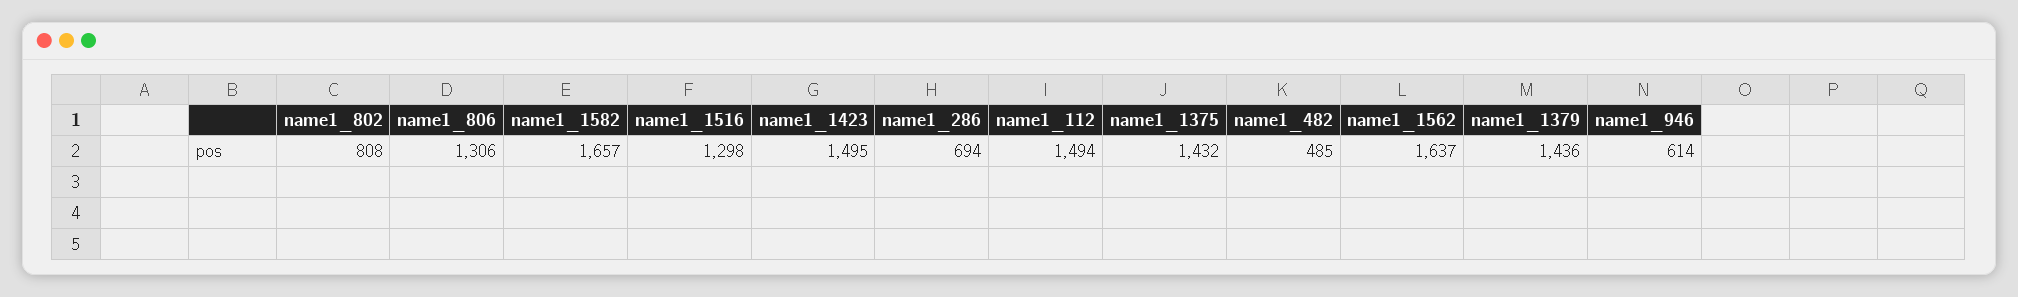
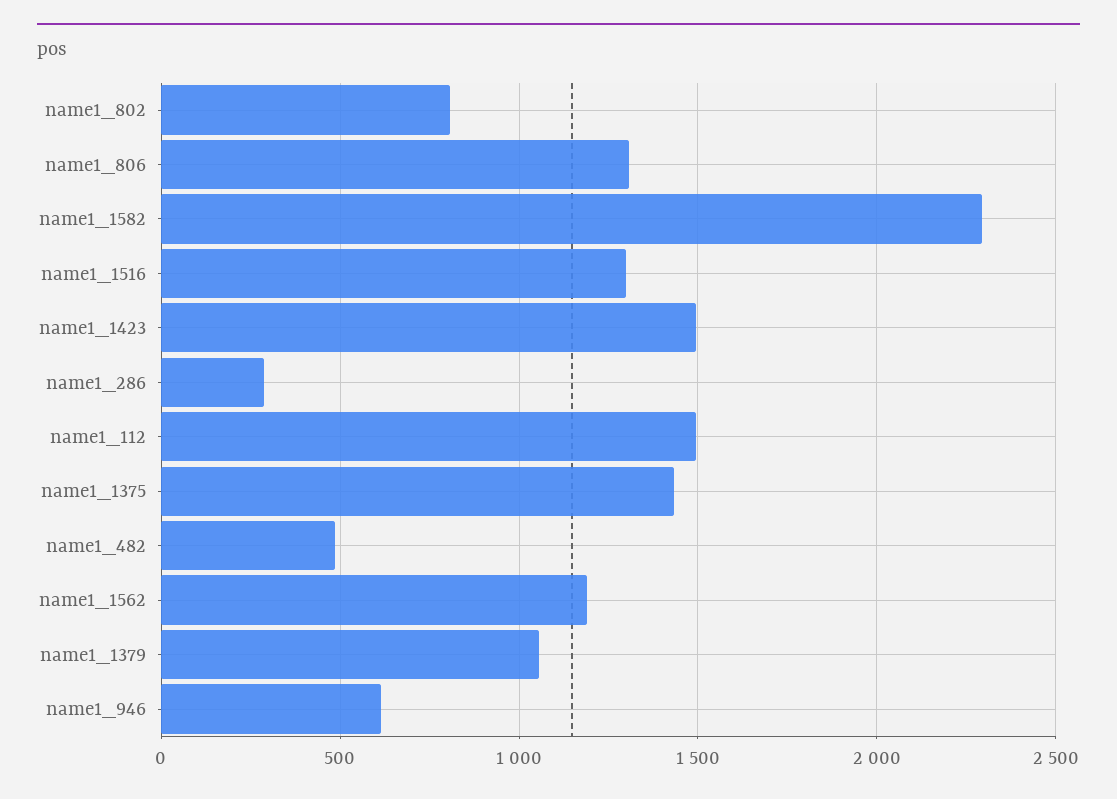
  {
    "name1_802": 808,
    "name1_806": 1306,
-   "name1_1582": 1657,
+   "name1_1582": 2300,
    "name1_1516": 1298,
    "name1_1423": 1495,
-   "name1_286": 694,
+   "name1_286": 300,
    "name1_112": 1494,
    "name1_1375": 1432,
    "name1_482": 485,
-   "name1_1562": 1637,
+   "name1_1562": 1200,
-   "name1_1379": 1436,
+   "name1_1379": 1050,
    "name1_946": 614
  }

